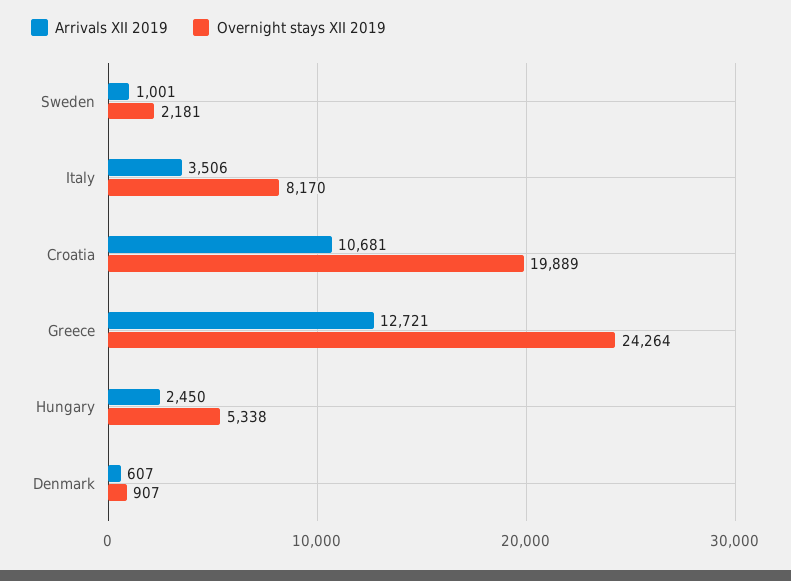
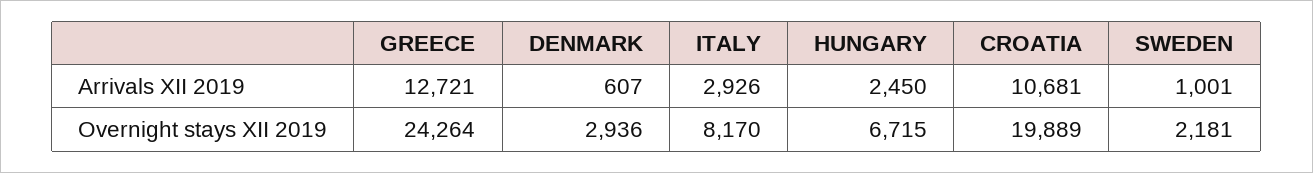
  {
    "Arrivals XII 2019": {
      "Sweden": 1001,
-     "Italy": 3506,
+     "Italy": 2926,
      "Croatia": 10681,
      "Greece": 12721,
      "Hungary": 2450,
      "Denmark": 607
    },
    "Overnight stays XII 2019": {
      "Sweden": 2181,
      "Italy": 8170,
      "Croatia": 19889,
      "Greece": 24264,
-     "Hungary": 5338,
+     "Hungary": 6715,
-     "Denmark": 907
+     "Denmark": 2936
    }
  }

